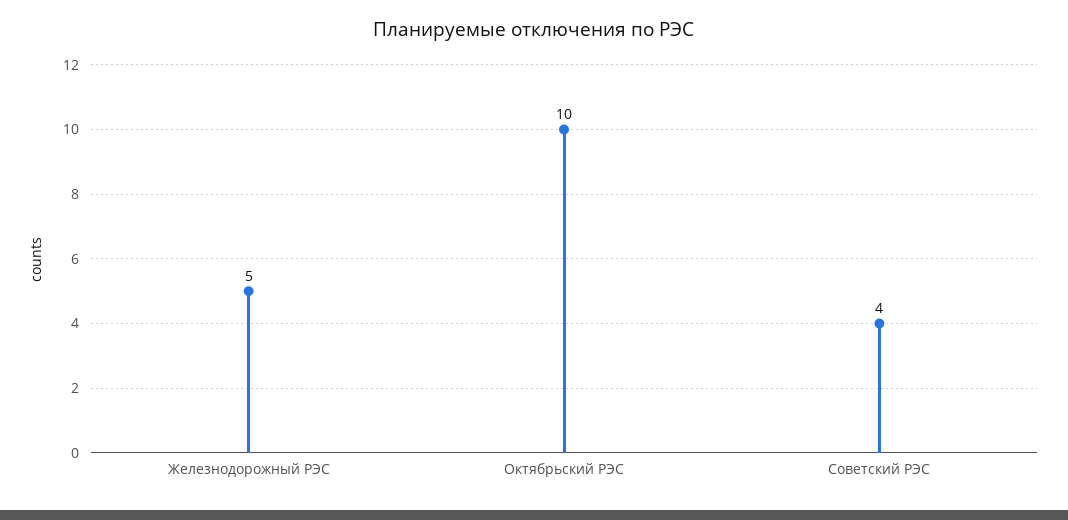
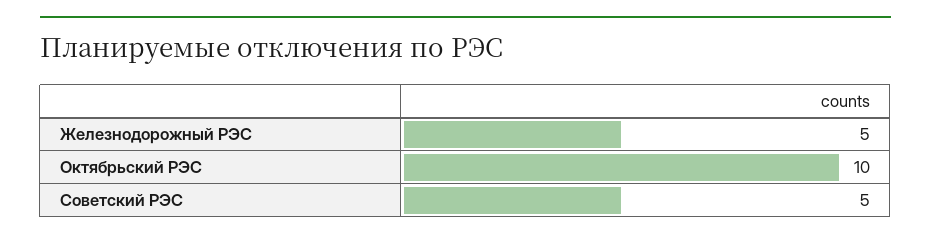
  {
    "Железнодорожный РЭС": 5,
    "Октябрьский РЭС": 10,
-   "Советский РЭС": 4
+   "Советский РЭС": 5
  }

